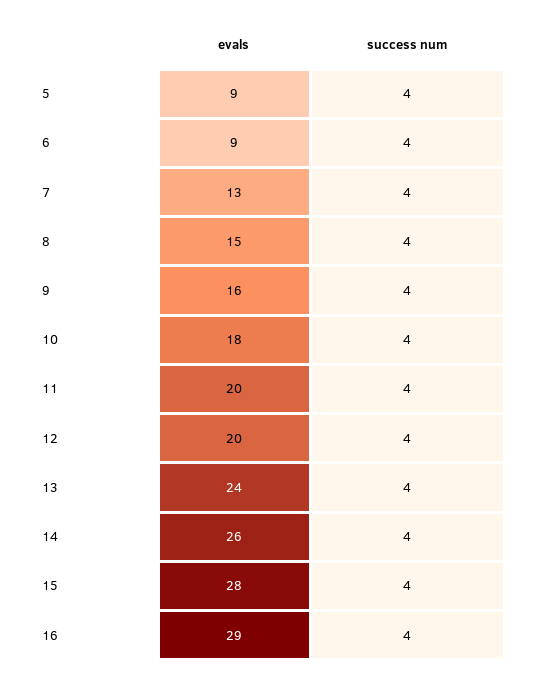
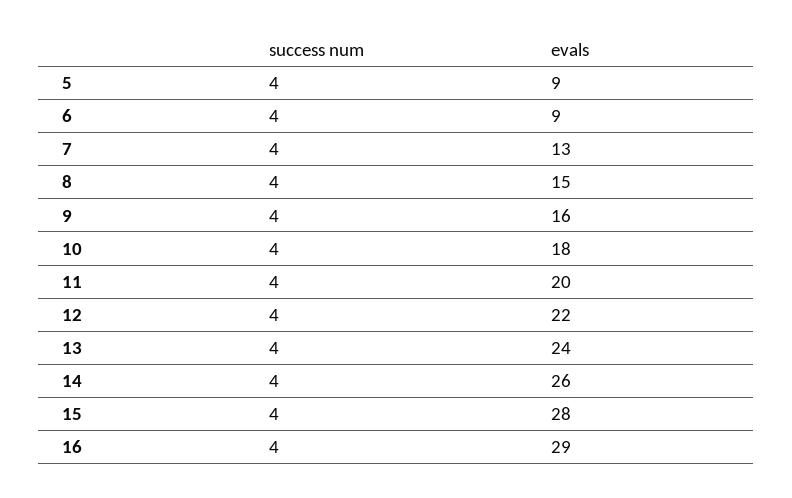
  {
    "evals": {
      "5": 9,
      "6": 9,
      "7": 13,
      "8": 15,
      "9": 16,
      "10": 18,
      "11": 20,
-     "12": 20,
+     "12": 22,
      "13": 24,
      "14": 26,
      "15": 28,
      "16": 29
    },
    "success num": {
      "5": 4,
      "6": 4,
      "7": 4,
      "8": 4,
      "9": 4,
      "10": 4,
      "11": 4,
      "12": 4,
      "13": 4,
      "14": 4,
      "15": 4,
      "16": 4
    }
  }

